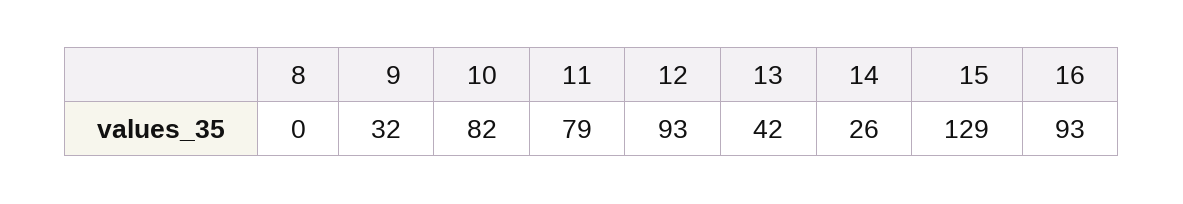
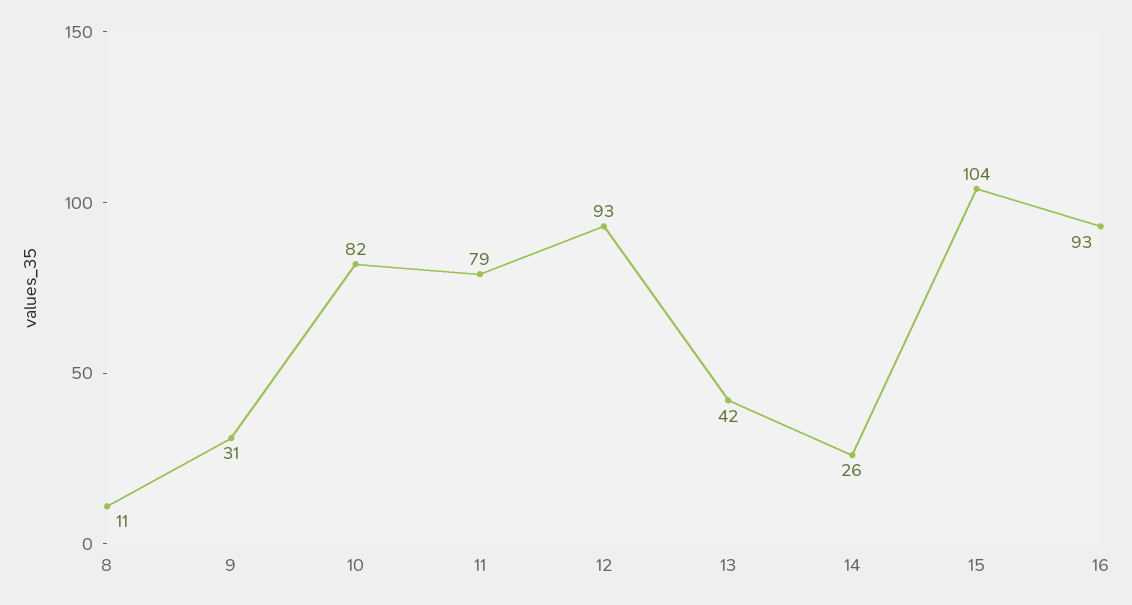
  {
-   "8": 0,
+   "8": 11,
-   "9": 32,
+   "9": 31,
    "10": 82,
    "11": 79,
    "12": 93,
    "13": 42,
    "14": 26,
-   "15": 129,
+   "15": 104,
    "16": 93
  }

